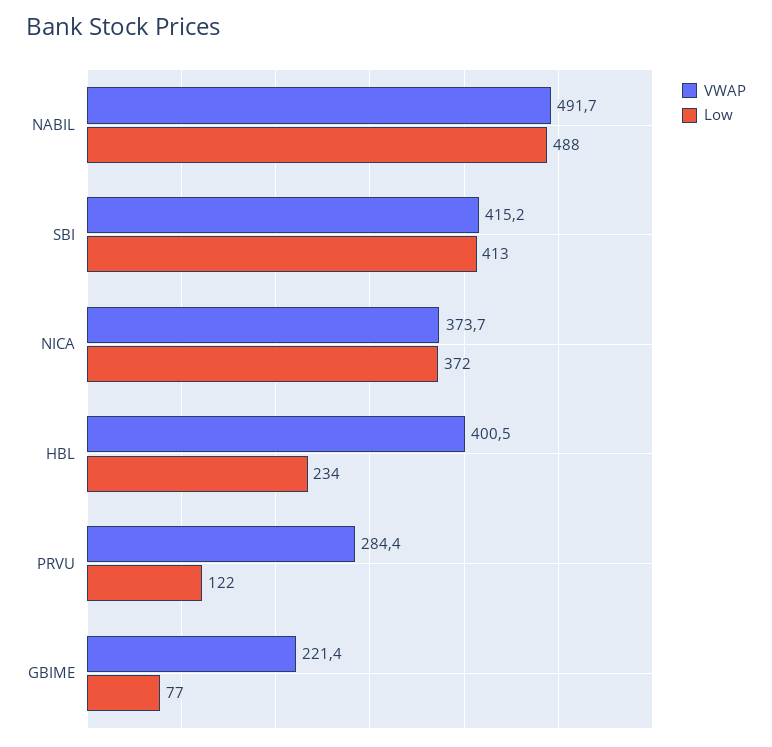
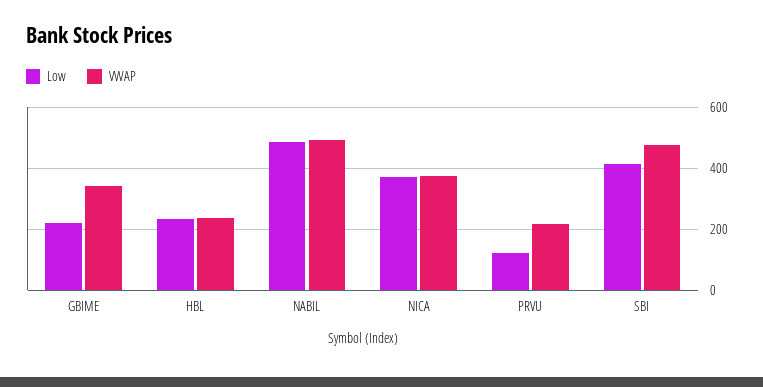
  {
    "VWAP": {
      "NABIL": 491.7,
-     "SBI": 415.2,
+     "SBI": 480,
      "NICA": 373.7,
-     "HBL": 400.5,
+     "HBL": 240,
-     "PRVU": 284.4,
+     "PRVU": 220,
-     "GBIME": 221.4
+     "GBIME": 340
    },
    "Low": {
      "NABIL": 488,
      "SBI": 413,
      "NICA": 372,
      "HBL": 234,
      "PRVU": 122,
-     "GBIME": 77
+     "GBIME": 220
    }
  }

